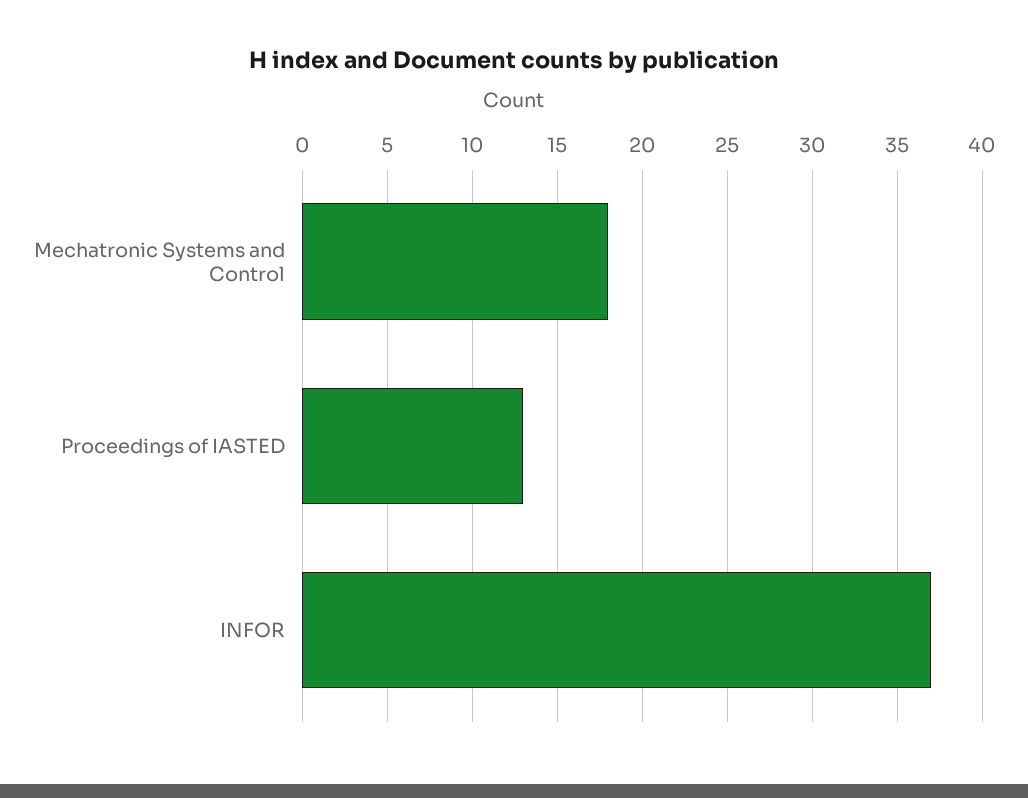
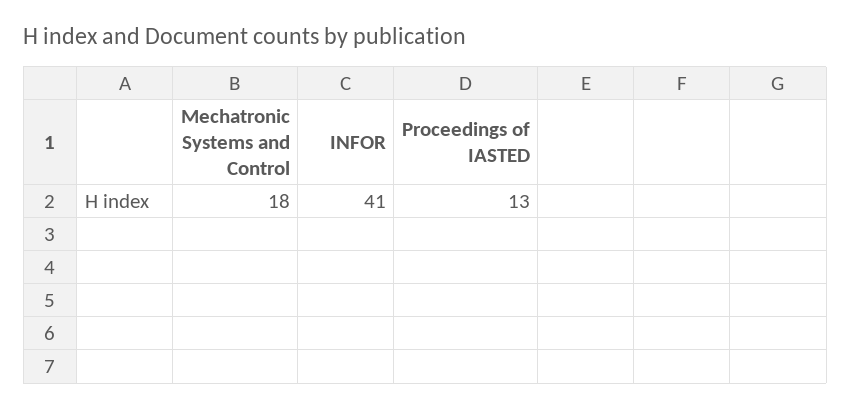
  {
    "Mechatronic Systems and Control": 18,
    "Proceedings of IASTED": 13,
-   "INFOR": 37
+   "INFOR": 41
  }

